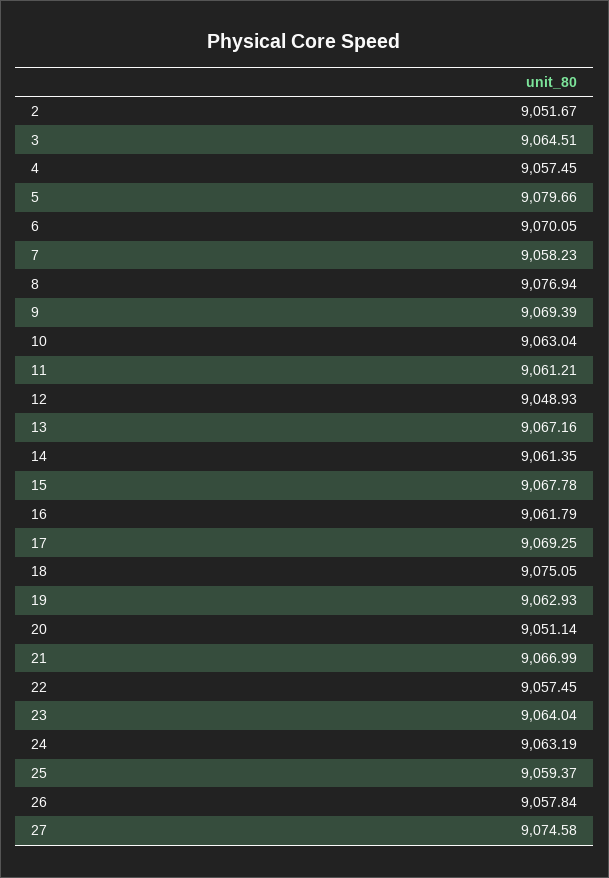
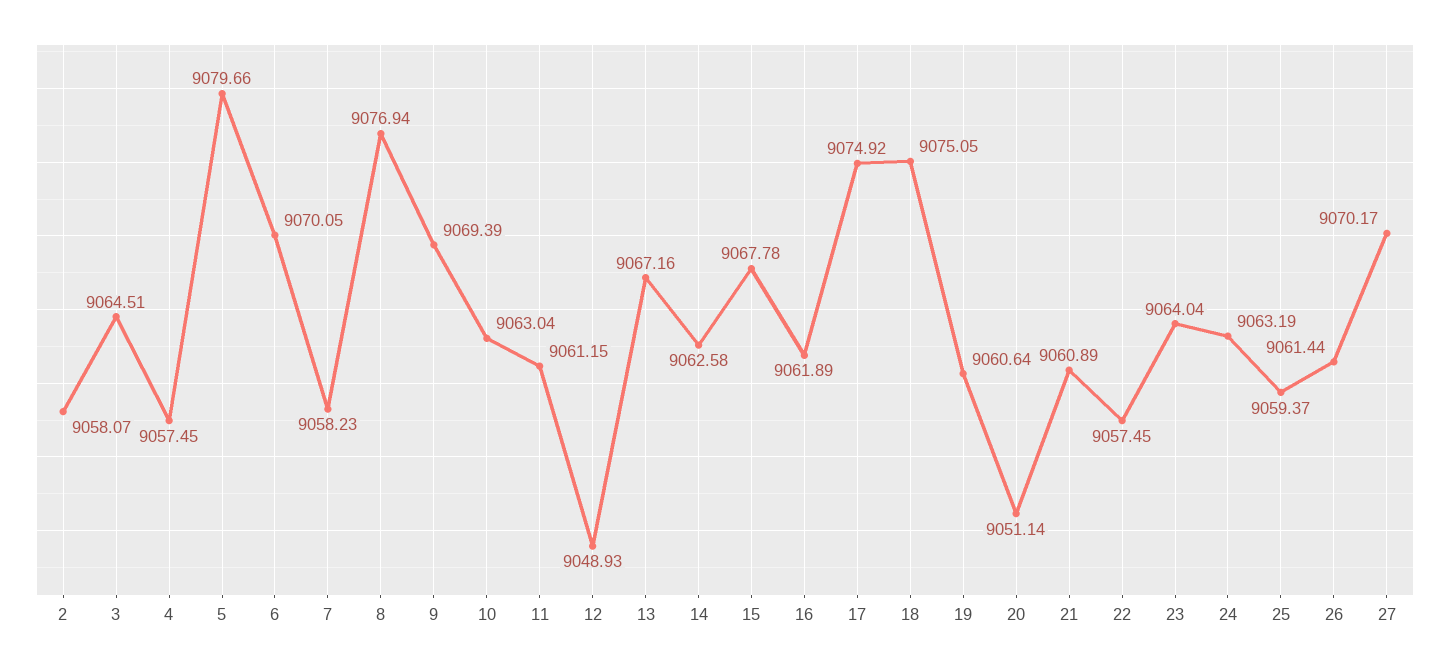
  {
-   "2": 9051.67,
+   "2": 9058.07,
    "3": 9064.51,
    "4": 9057.45,
    "5": 9079.66,
    "6": 9070.05,
    "7": 9058.23,
    "8": 9076.94,
    "9": 9069.39,
    "10": 9063.04,
-   "11": 9061.21,
+   "11": 9061.15,
    "12": 9048.93,
    "13": 9067.16,
-   "14": 9061.35,
+   "14": 9062.58,
    "15": 9067.78,
-   "16": 9061.79,
+   "16": 9061.89,
-   "17": 9069.25,
+   "17": 9074.92,
    "18": 9075.05,
-   "19": 9062.93,
+   "19": 9060.64,
    "20": 9051.14,
-   "21": 9066.99,
+   "21": 9060.89,
    "22": 9057.45,
    "23": 9064.04,
    "24": 9063.19,
    "25": 9059.37,
-   "26": 9057.84,
+   "26": 9061.44,
-   "27": 9074.58
+   "27": 9070.17
  }

